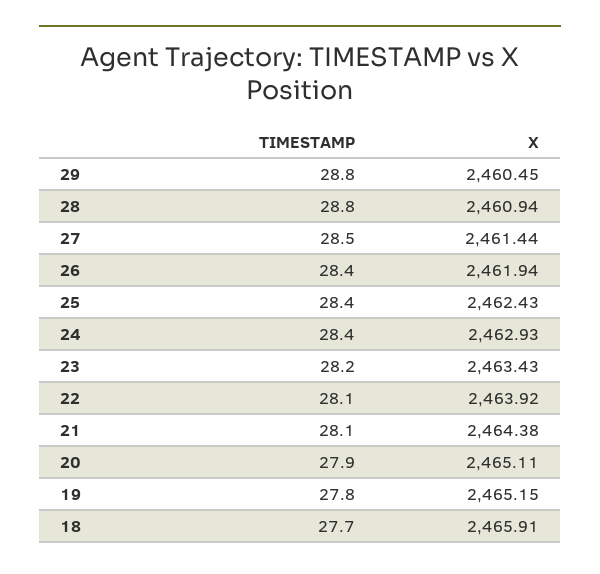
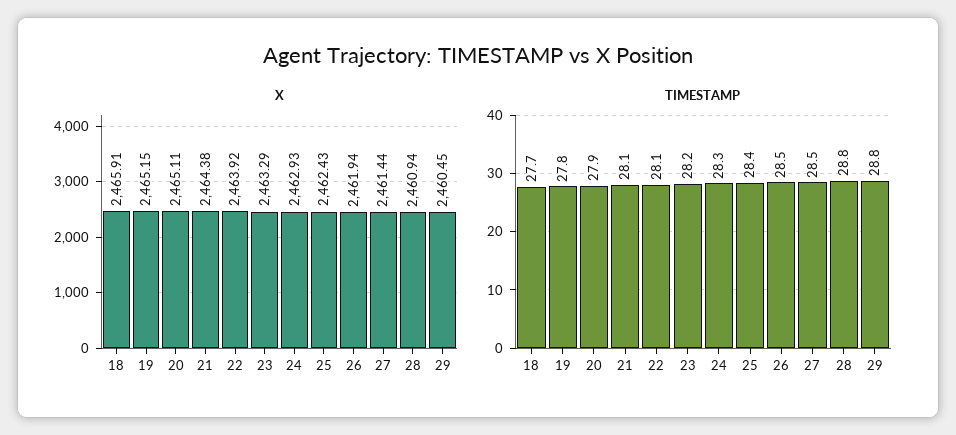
  {
    "TIMESTAMP": {
      "29": 28.8,
      "28": 28.8,
      "27": 28.5,
-     "26": 28.4,
+     "26": 28.5,
      "25": 28.4,
-     "24": 28.4,
+     "24": 28.3,
      "23": 28.2,
      "22": 28.1,
      "21": 28.1,
      "20": 27.9,
      "19": 27.8,
      "18": 27.7
    },
    "X": {
      "29": 2460.45,
      "28": 2460.94,
      "27": 2461.44,
      "26": 2461.94,
      "25": 2462.43,
      "24": 2462.93,
-     "23": 2463.43,
+     "23": 2463.29,
      "22": 2463.92,
      "21": 2464.38,
      "20": 2465.11,
      "19": 2465.15,
      "18": 2465.91
    }
  }

